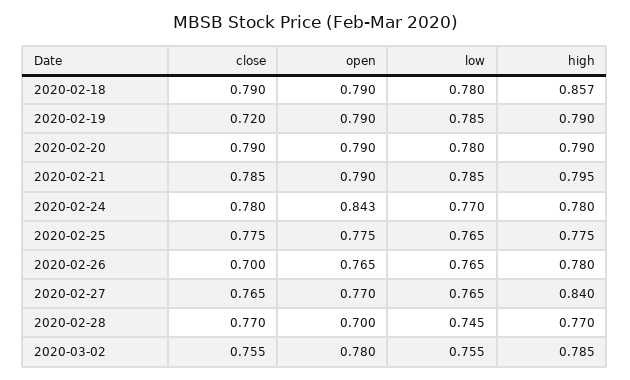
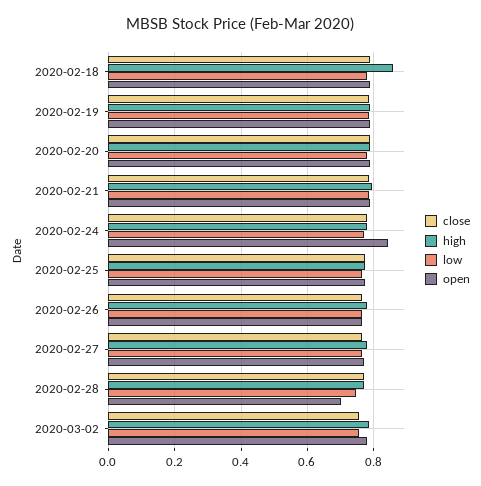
  {
    "close": {
      "2020-02-18": 0.79,
-     "2020-02-19": 0.72,
+     "2020-02-19": 0.78,
      "2020-02-20": 0.79,
      "2020-02-21": 0.785,
      "2020-02-24": 0.78,
      "2020-02-25": 0.775,
-     "2020-02-26": 0.7,
+     "2020-02-26": 0.76,
      "2020-02-27": 0.765,
      "2020-02-28": 0.77,
      "2020-03-02": 0.755
    },
    "open": {
      "2020-02-18": 0.79,
      "2020-02-19": 0.79,
      "2020-02-20": 0.79,
      "2020-02-21": 0.79,
      "2020-02-24": 0.843,
      "2020-02-25": 0.775,
      "2020-02-26": 0.765,
      "2020-02-27": 0.77,
      "2020-02-28": 0.7,
      "2020-03-02": 0.78
    },
    "low": {
      "2020-02-18": 0.78,
      "2020-02-19": 0.785,
      "2020-02-20": 0.78,
      "2020-02-21": 0.785,
      "2020-02-24": 0.77,
      "2020-02-25": 0.765,
      "2020-02-26": 0.765,
      "2020-02-27": 0.765,
      "2020-02-28": 0.745,
      "2020-03-02": 0.755
    },
    "high": {
      "2020-02-18": 0.857,
      "2020-02-19": 0.79,
      "2020-02-20": 0.79,
      "2020-02-21": 0.795,
      "2020-02-24": 0.78,
      "2020-02-25": 0.775,
      "2020-02-26": 0.78,
-     "2020-02-27": 0.84,
+     "2020-02-27": 0.78,
      "2020-02-28": 0.77,
      "2020-03-02": 0.785
    }
  }

